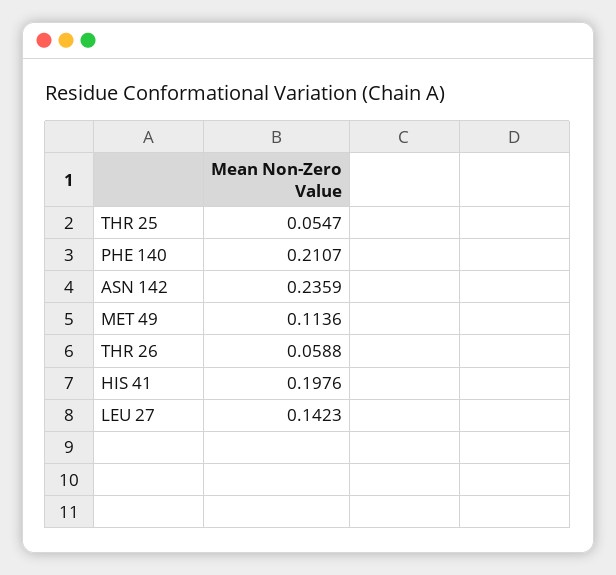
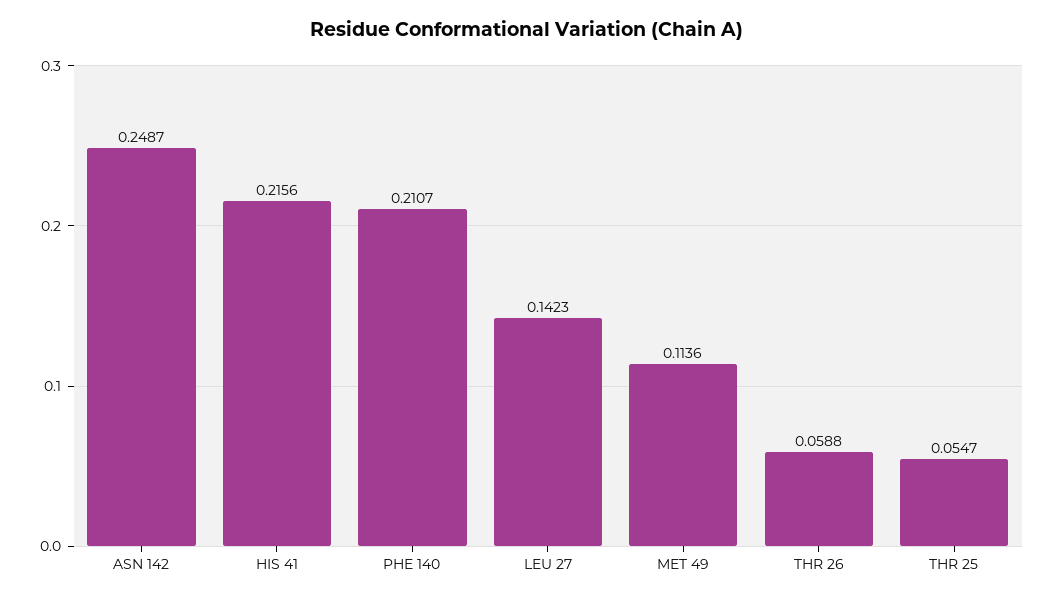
  {
    "THR 25": 0.0547,
    "PHE 140": 0.2107,
-   "ASN 142": 0.2359,
+   "ASN 142": 0.2487,
    "MET 49": 0.1136,
    "THR 26": 0.0588,
-   "HIS 41": 0.1976,
+   "HIS 41": 0.2156,
    "LEU 27": 0.1423
  }

